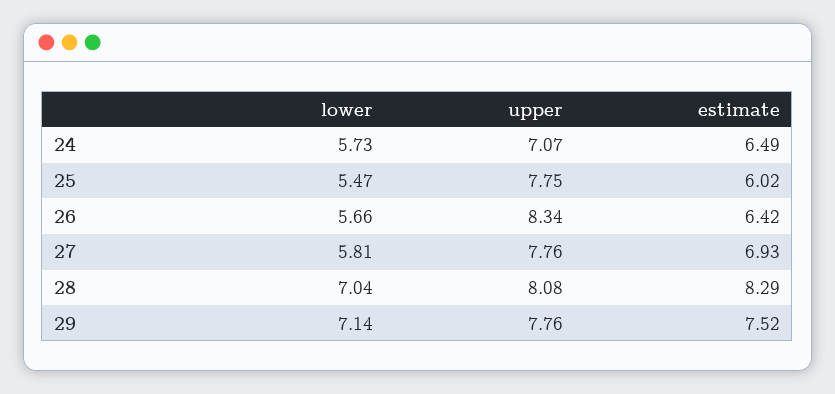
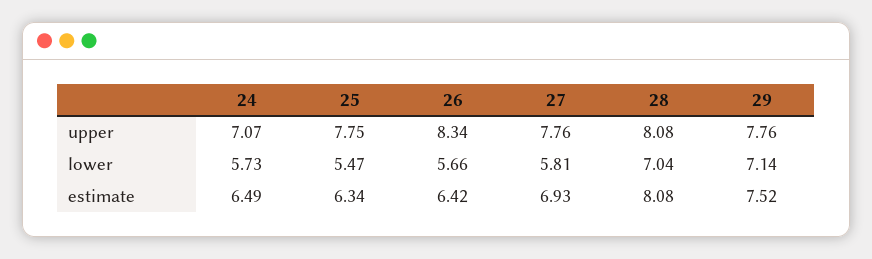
  {
    "lower": {
      "24": 5.73,
      "25": 5.47,
      "26": 5.66,
      "27": 5.81,
      "28": 7.04,
      "29": 7.14
    },
    "upper": {
      "24": 7.07,
      "25": 7.75,
      "26": 8.34,
      "27": 7.76,
      "28": 8.08,
      "29": 7.76
    },
    "estimate": {
      "24": 6.49,
-     "25": 6.02,
+     "25": 6.34,
      "26": 6.42,
      "27": 6.93,
-     "28": 8.29,
+     "28": 8.08,
      "29": 7.52
    }
  }

